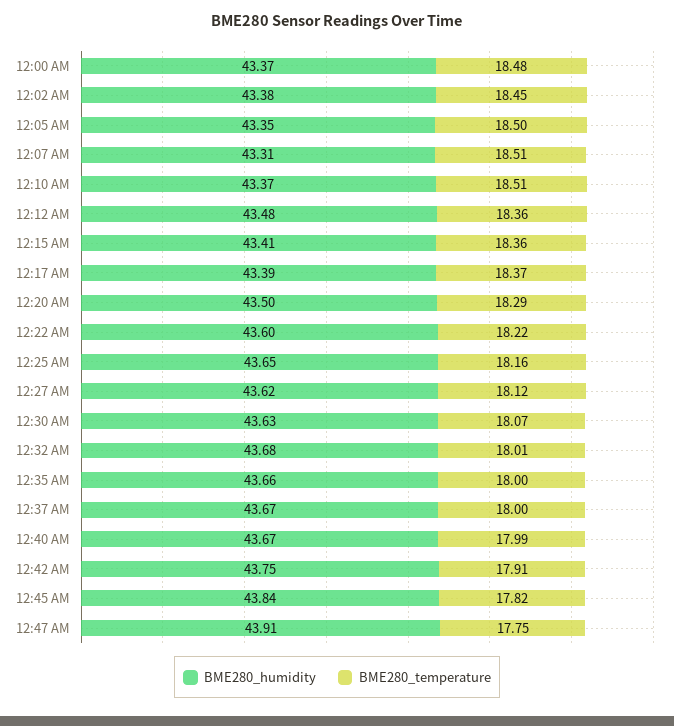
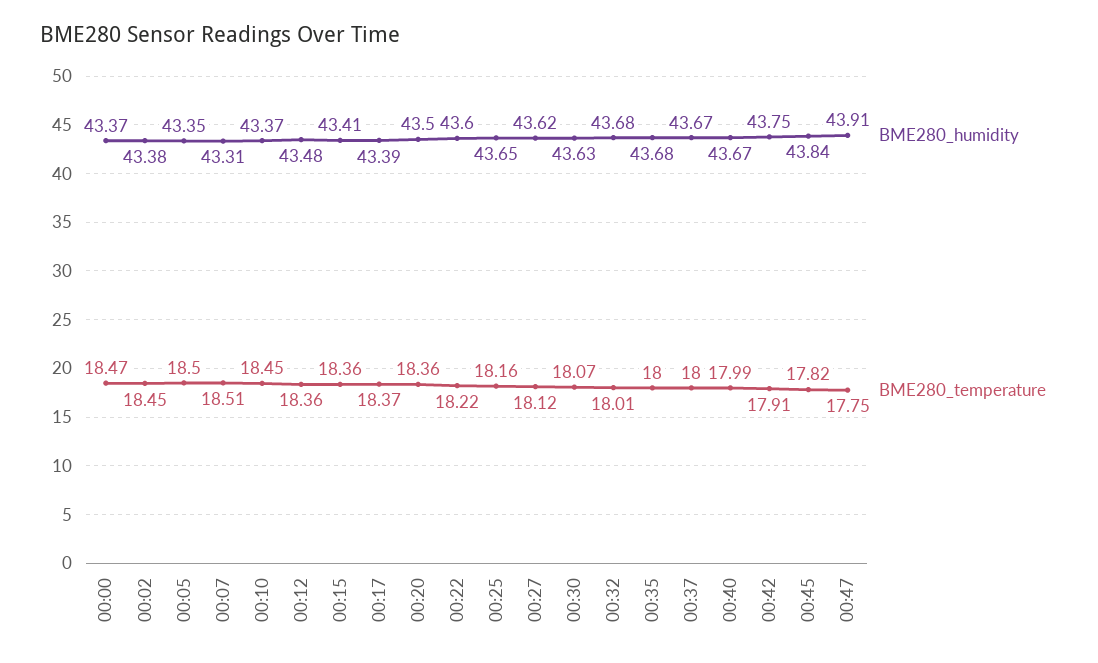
  {
    "BME280_humidity": {
      "12:00 AM": 43.37,
      "12:02 AM": 43.38,
      "12:05 AM": 43.35,
      "12:07 AM": 43.31,
      "12:10 AM": 43.37,
      "12:12 AM": 43.48,
      "12:15 AM": 43.41,
      "12:17 AM": 43.39,
      "12:20 AM": 43.5,
      "12:22 AM": 43.6,
      "12:25 AM": 43.65,
      "12:27 AM": 43.62,
      "12:30 AM": 43.63,
      "12:32 AM": 43.68,
-     "12:35 AM": 43.66,
+     "12:35 AM": 43.68,
      "12:37 AM": 43.67,
      "12:40 AM": 43.67,
      "12:42 AM": 43.75,
      "12:45 AM": 43.84,
      "12:47 AM": 43.91
    },
    "BME280_temperature": {
-     "12:00 AM": 18.48,
+     "12:00 AM": 18.47,
      "12:02 AM": 18.45,
      "12:05 AM": 18.5,
      "12:07 AM": 18.51,
-     "12:10 AM": 18.51,
+     "12:10 AM": 18.45,
      "12:12 AM": 18.36,
      "12:15 AM": 18.36,
      "12:17 AM": 18.37,
-     "12:20 AM": 18.29,
+     "12:20 AM": 18.36,
      "12:22 AM": 18.22,
      "12:25 AM": 18.16,
      "12:27 AM": 18.12,
      "12:30 AM": 18.07,
      "12:32 AM": 18.01,
      "12:35 AM": 18,
      "12:37 AM": 18,
      "12:40 AM": 17.99,
      "12:42 AM": 17.91,
      "12:45 AM": 17.82,
      "12:47 AM": 17.75
    }
  }

